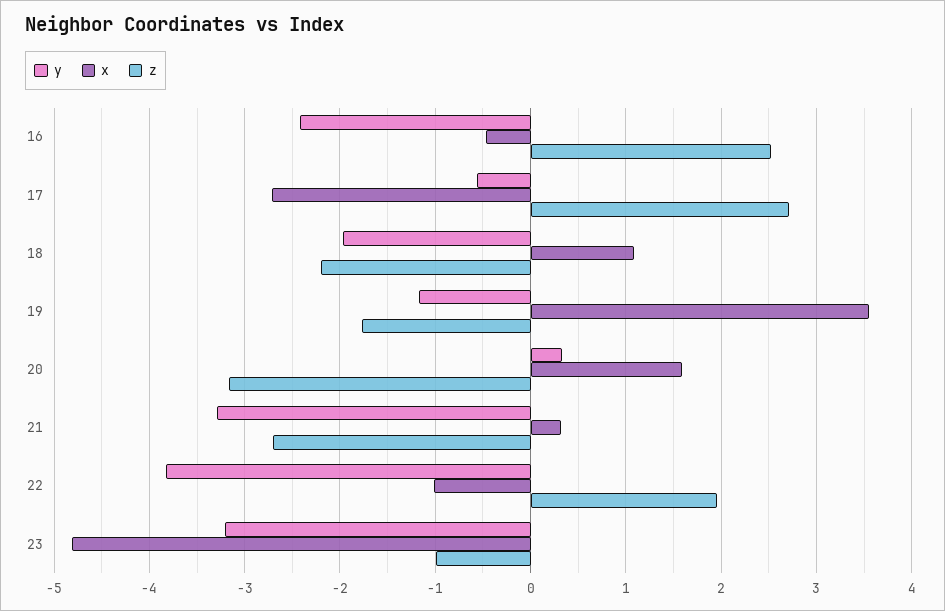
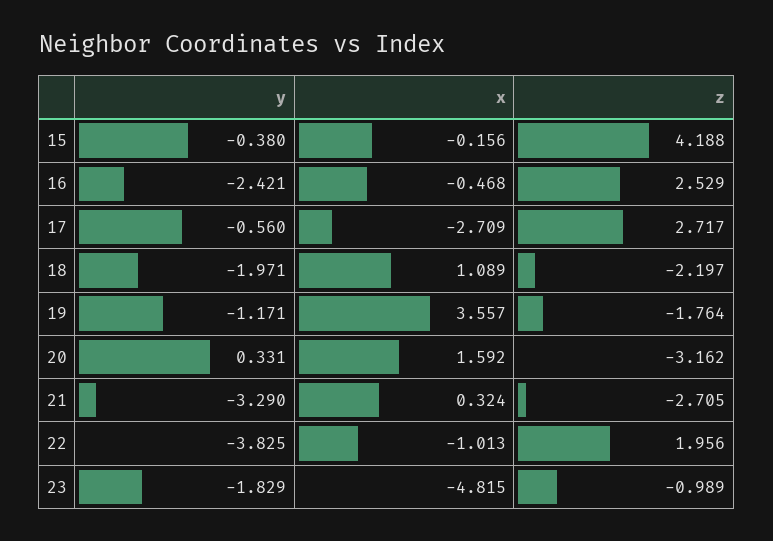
  {
    "y": {
      "16": -2.421,
      "17": -0.56,
      "18": -1.971,
      "19": -1.171,
      "20": 0.331,
      "21": -3.29,
      "22": -3.825,
-     "23": -3.2
+     "23": -1.829,
+     "15": -0.38
    },
    "x": {
      "16": -0.468,
      "17": -2.709,
      "18": 1.089,
      "19": 3.557,
      "20": 1.592,
      "21": 0.324,
      "22": -1.013,
-     "23": -4.815
+     "23": -4.815,
+     "15": -0.156
    },
    "z": {
      "16": 2.529,
      "17": 2.717,
      "18": -2.197,
      "19": -1.764,
      "20": -3.162,
      "21": -2.705,
      "22": 1.956,
-     "23": -0.989
+     "23": -0.989,
+     "15": 4.188
    }
  }

